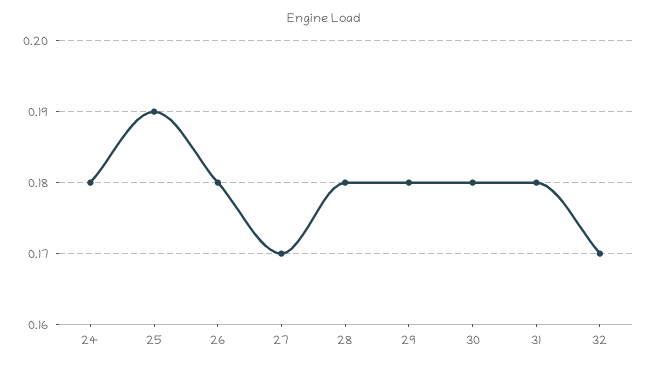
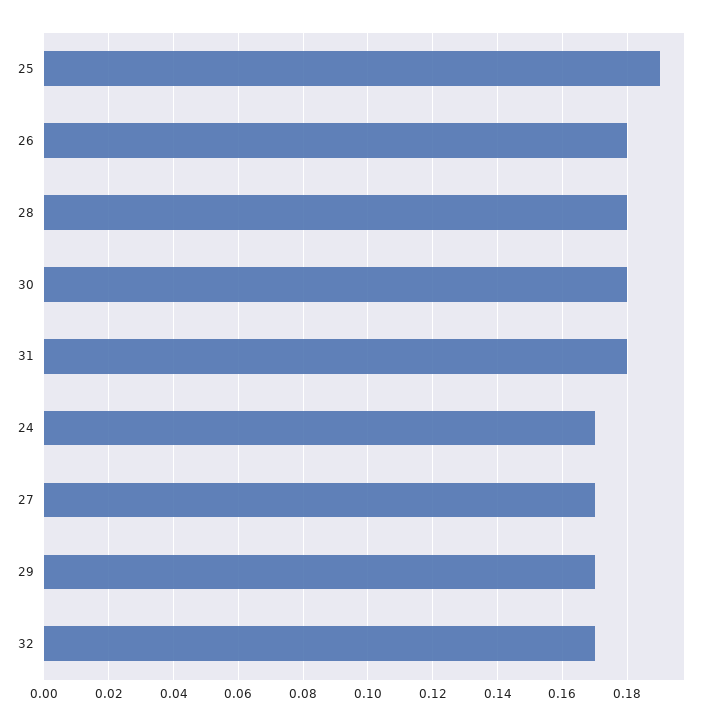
  {
-   "24": 0.18,
+   "24": 0.17,
    "25": 0.19,
    "26": 0.18,
    "27": 0.17,
    "28": 0.18,
-   "29": 0.18,
+   "29": 0.17,
    "30": 0.18,
    "31": 0.18,
    "32": 0.17
  }

